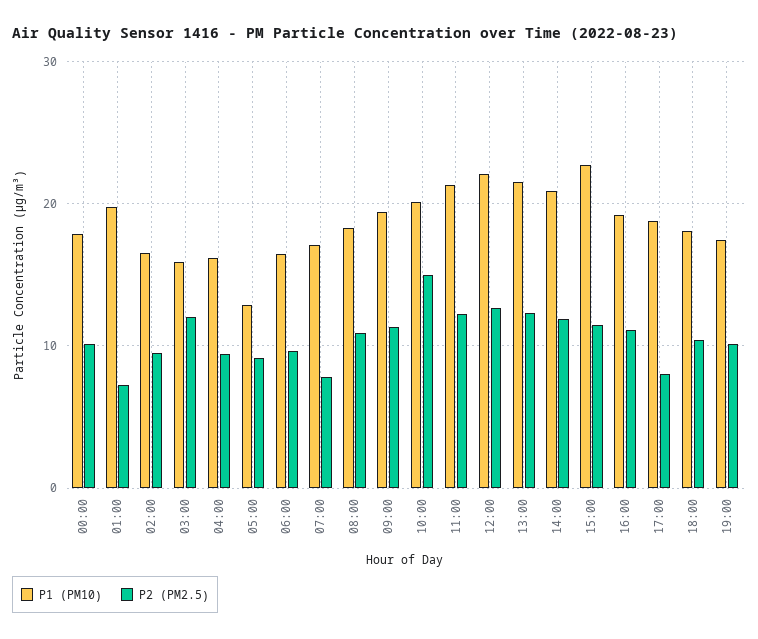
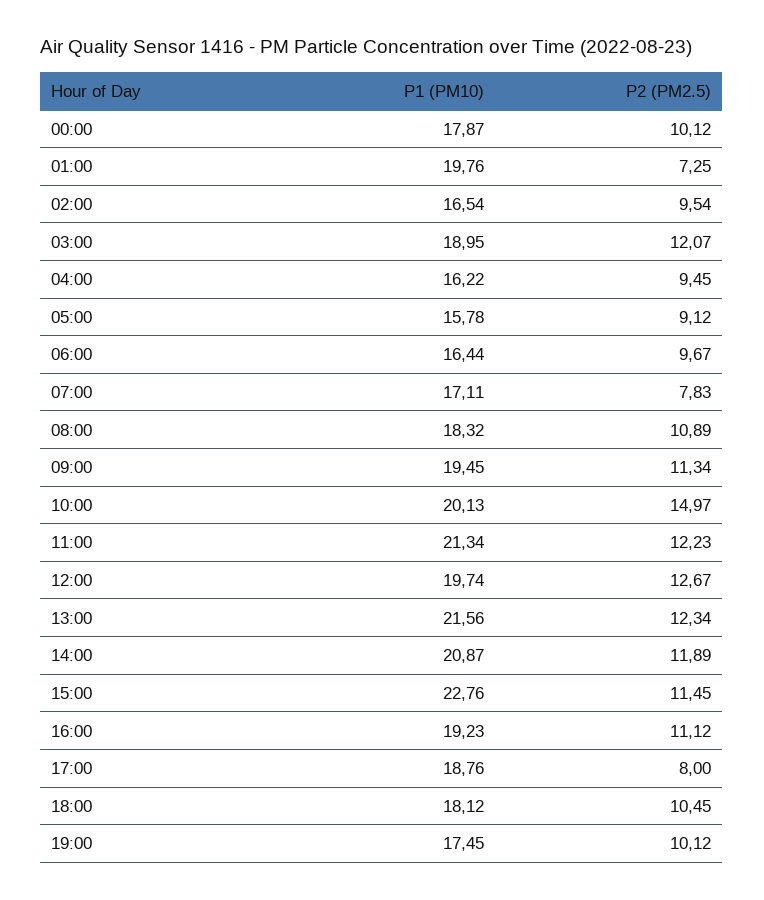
  {
    "P1 (PM10)": {
      "00:00": 17.87,
      "01:00": 19.76,
      "02:00": 16.54,
-     "03:00": 16,
+     "03:00": 18.95,
      "04:00": 16.22,
-     "05:00": 13,
+     "05:00": 15.78,
      "06:00": 16.44,
      "07:00": 17.11,
      "08:00": 18.32,
      "09:00": 19.45,
      "10:00": 20.13,
      "11:00": 21.34,
-     "12:00": 22,
+     "12:00": 19.74,
      "13:00": 21.56,
      "14:00": 20.87,
      "15:00": 22.76,
      "16:00": 19.23,
      "17:00": 18.76,
      "18:00": 18.12,
      "19:00": 17.45
    },
    "P2 (PM2.5)": {
      "00:00": 10.12,
      "01:00": 7.25,
      "02:00": 9.54,
      "03:00": 12.07,
      "04:00": 9.45,
      "05:00": 9.12,
      "06:00": 9.67,
      "07:00": 7.83,
      "08:00": 10.89,
      "09:00": 11.34,
      "10:00": 14.97,
      "11:00": 12.23,
      "12:00": 12.67,
      "13:00": 12.34,
      "14:00": 11.89,
      "15:00": 11.45,
      "16:00": 11.12,
      "17:00": 8,
      "18:00": 10.45,
      "19:00": 10.12
    }
  }

